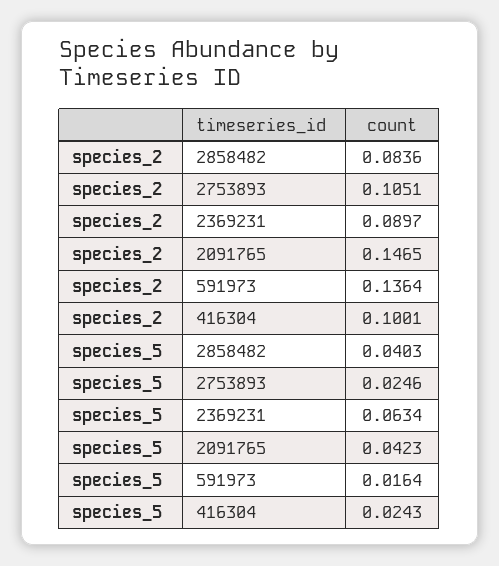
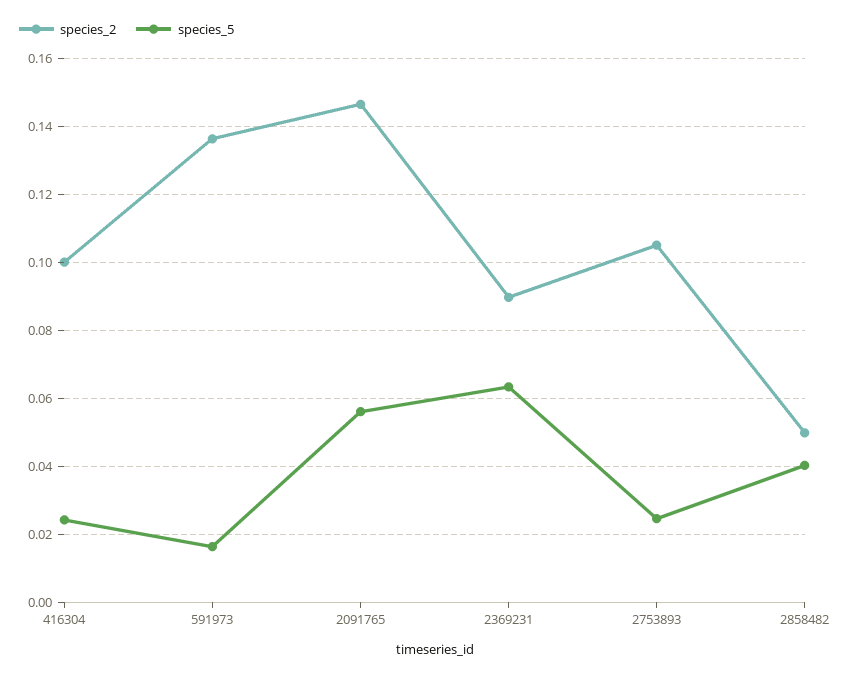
  {
    "species_2": {
-     "2858482": 0.0836,
+     "2858482": 0.05,
      "2753893": 0.1051,
      "2369231": 0.0897,
      "2091765": 0.1465,
      "591973": 0.1364,
      "416304": 0.1001
    },
    "species_5": {
      "2858482": 0.0403,
      "2753893": 0.0246,
      "2369231": 0.0634,
-     "2091765": 0.0423,
+     "2091765": 0.056,
      "591973": 0.0164,
      "416304": 0.0243
    }
  }

